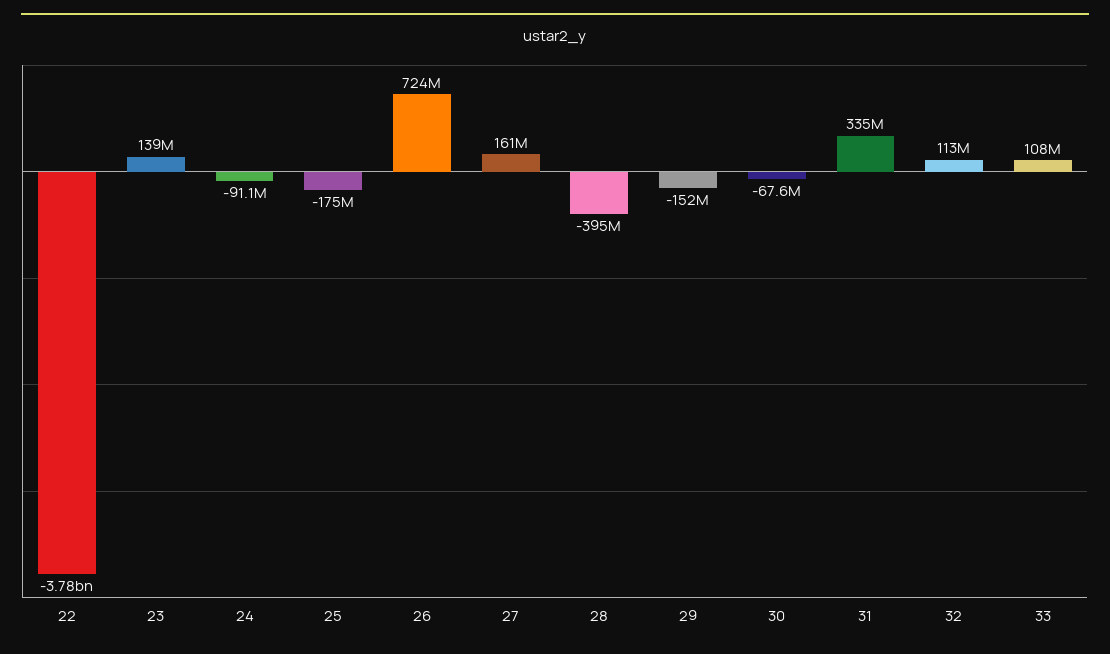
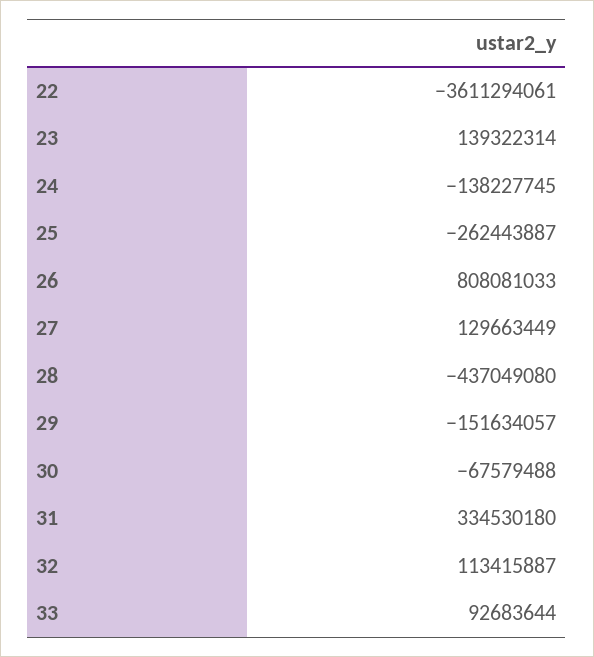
  {
-   "22": -3780000000,
+   "22": -3611294061,
    "23": 139322314,
-   "24": -91100000,
+   "24": -138227745,
-   "25": -175000000,
+   "25": -262443887,
-   "26": 724000000,
+   "26": 808081033,
-   "27": 161000000,
+   "27": 129663449,
-   "28": -395000000,
+   "28": -437049080,
    "29": -151634057,
    "30": -67579488,
    "31": 334530180,
    "32": 113415887,
-   "33": 108000000
+   "33": 92683644
  }

